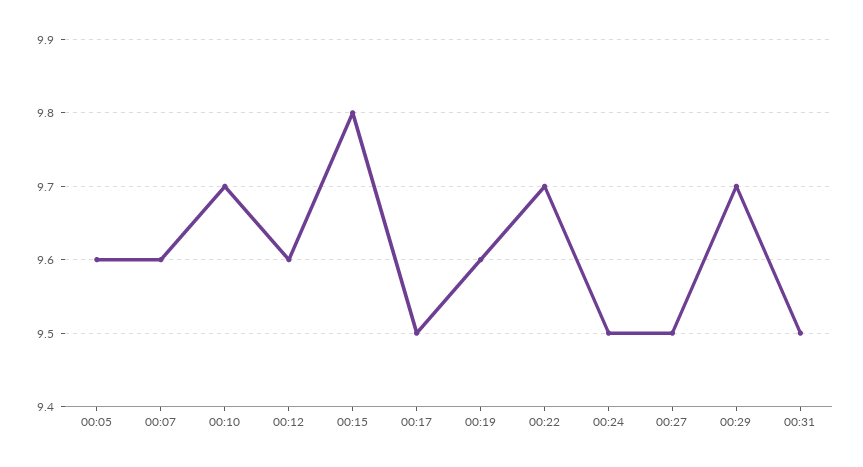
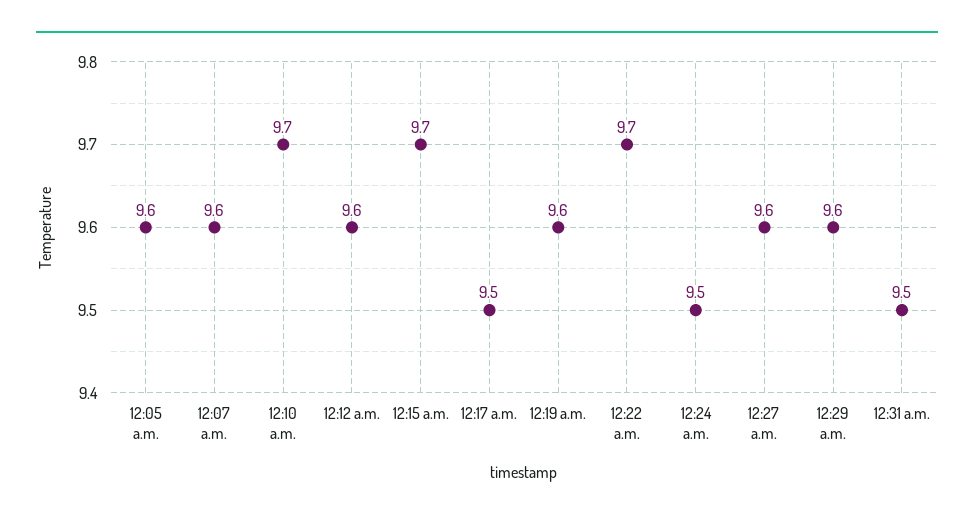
  {
    "00:05": 9.6,
    "00:07": 9.6,
    "00:10": 9.7,
    "00:12": 9.6,
-   "00:15": 9.8,
+   "00:15": 9.7,
    "00:17": 9.5,
    "00:19": 9.6,
    "00:22": 9.7,
    "00:24": 9.5,
-   "00:27": 9.5,
+   "00:27": 9.6,
-   "00:29": 9.7,
+   "00:29": 9.6,
    "00:31": 9.5
  }

